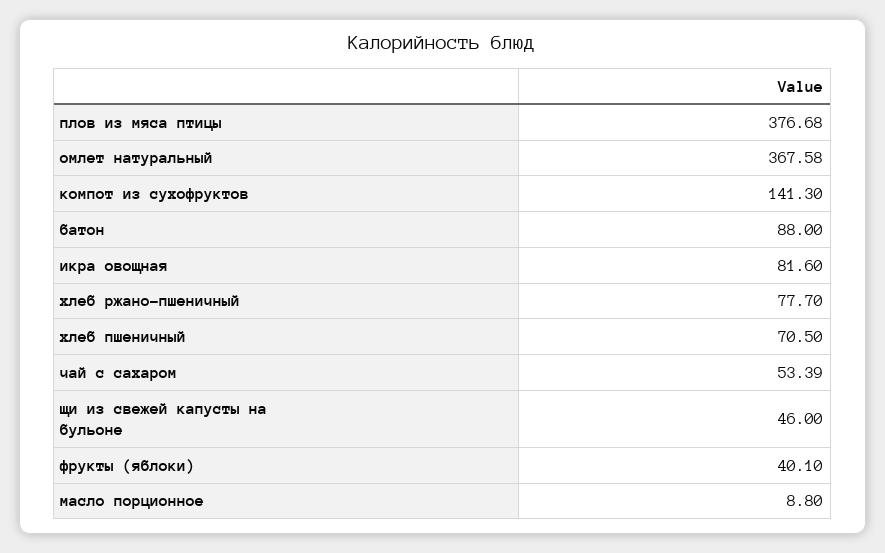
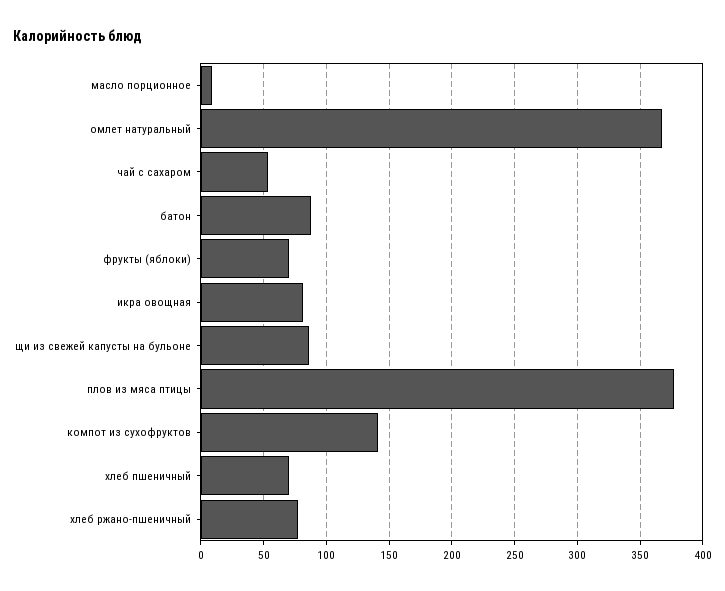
  {
    "плов из мяса птицы": 376.68,
    "омлет натуральный": 367.58,
    "компот из сухофруктов": 141.3,
    "батон": 88,
    "икра овощная": 81.6,
    "хлеб ржано-пшеничный": 77.7,
    "хлеб пшеничный": 70.5,
    "чай с сахаром": 53.39,
-   "щи из свежей капусты на бульоне": 46,
+   "щи из свежей капусты на бульоне": 85,
-   "фрукты (яблоки)": 40.1,
+   "фрукты (яблоки)": 70,
    "масло порционное": 8.8
  }

